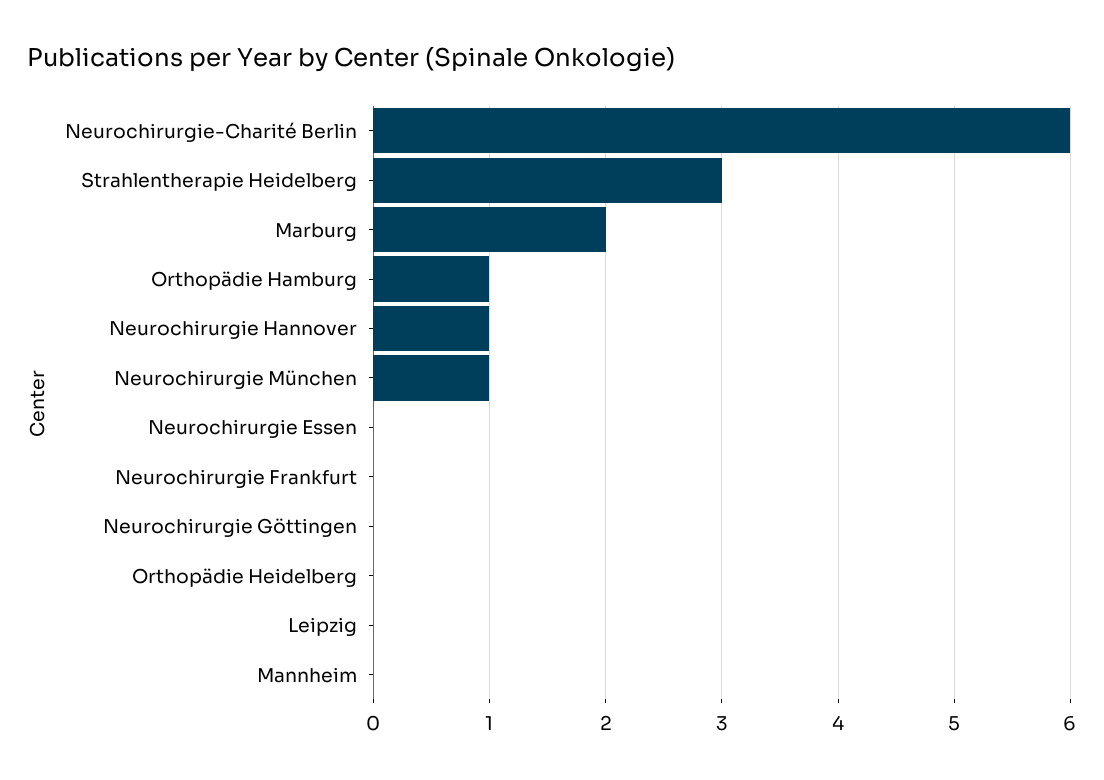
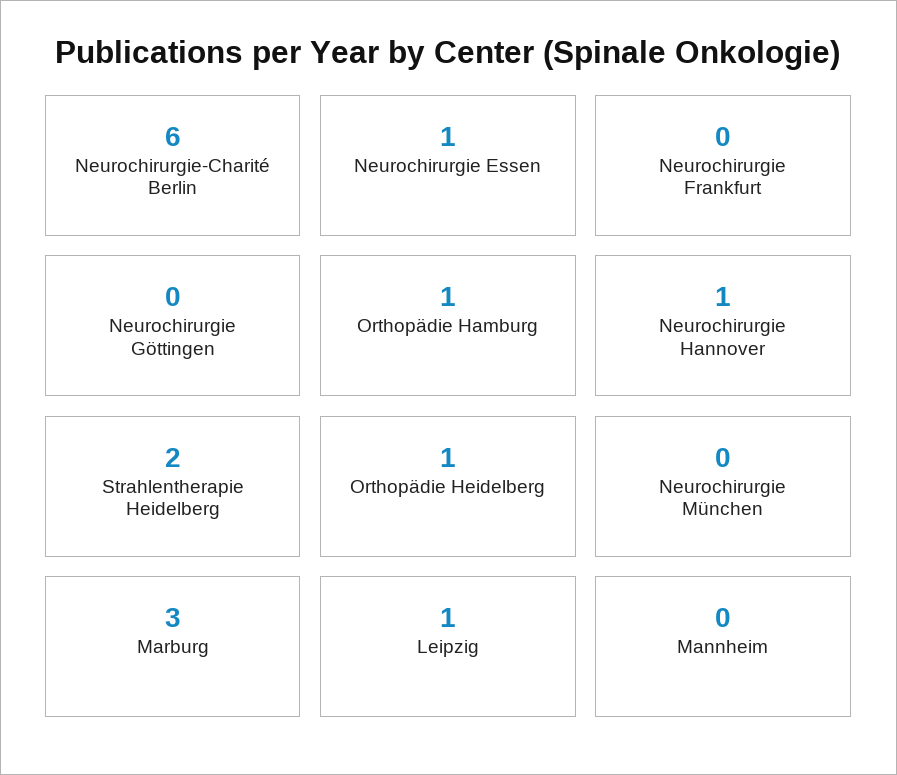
  {
    "Neurochirurgie-Charité Berlin": 6,
-   "Strahlentherapie Heidelberg": 3,
+   "Strahlentherapie Heidelberg": 2,
-   "Marburg": 2,
+   "Marburg": 3,
    "Orthopädie Hamburg": 1,
    "Neurochirurgie Hannover": 1,
-   "Neurochirurgie München": 1,
+   "Neurochirurgie München": 0,
-   "Neurochirurgie Essen": 0,
+   "Neurochirurgie Essen": 1,
    "Neurochirurgie Frankfurt": 0,
    "Neurochirurgie Göttingen": 0,
-   "Orthopädie Heidelberg": 0,
+   "Orthopädie Heidelberg": 1,
-   "Leipzig": 0,
+   "Leipzig": 1,
    "Mannheim": 0
  }

